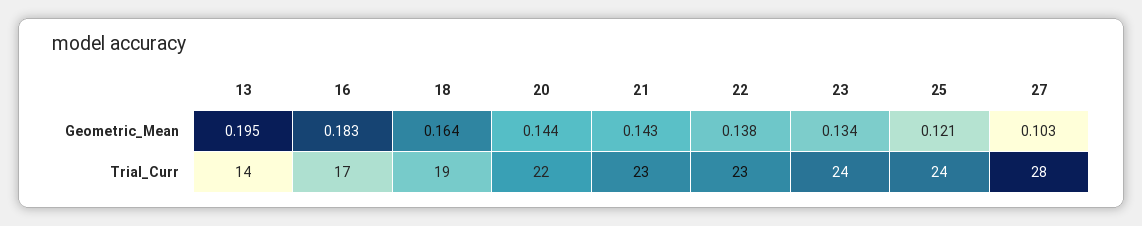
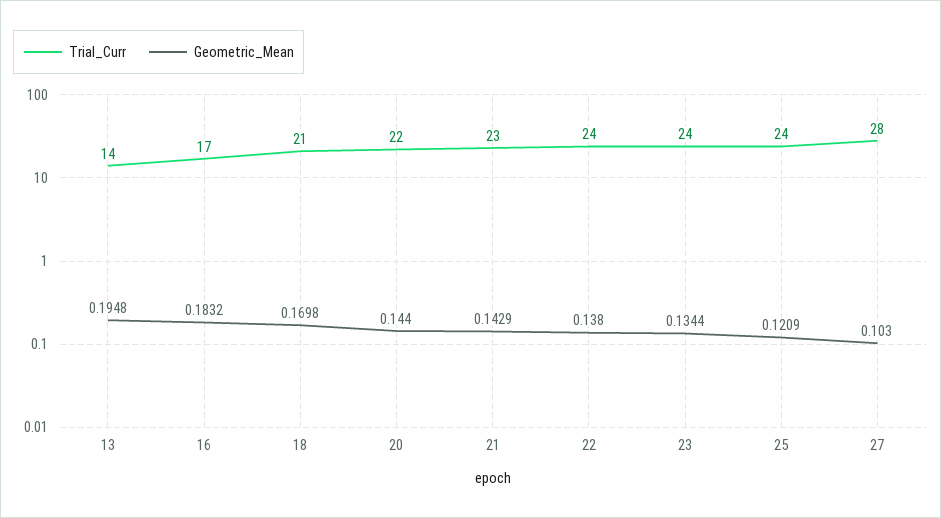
  {
    "Geometric_Mean": {
      "13": 0.1948,
      "16": 0.1832,
-     "18": 0.164,
+     "18": 0.1698,
      "20": 0.144,
      "21": 0.1429,
      "22": 0.138,
      "23": 0.1344,
      "25": 0.1209,
      "27": 0.103
    },
    "Trial_Curr": {
      "13": 14,
      "16": 17,
-     "18": 19,
+     "18": 21,
      "20": 22,
      "21": 23,
-     "22": 23,
+     "22": 24,
      "23": 24,
      "25": 24,
      "27": 28
    }
  }

